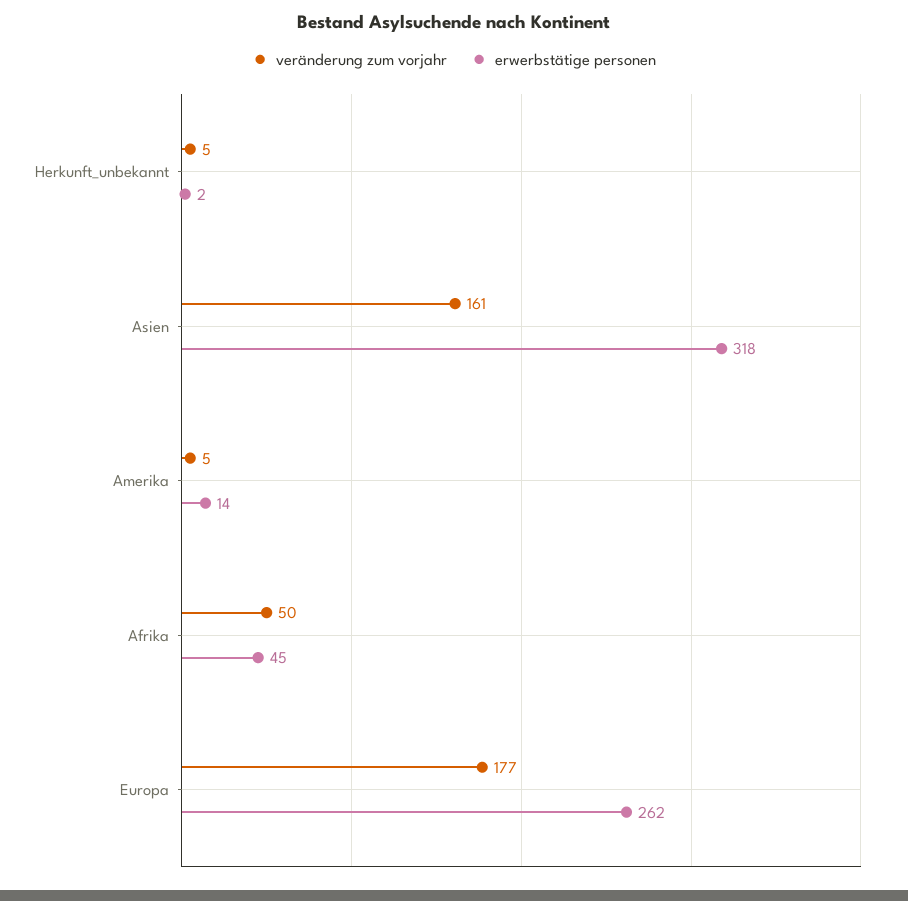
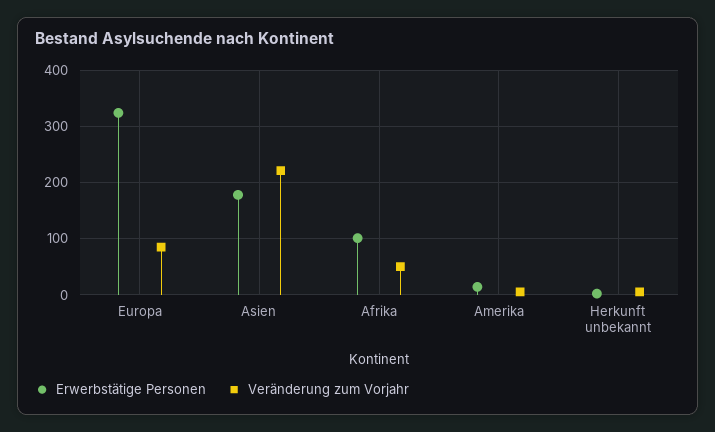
  {
    "veränderung zum vorjahr": {
      "Herkunft_unbekannt": 5,
-     "Asien": 161,
+     "Asien": 220,
      "Amerika": 5,
      "Afrika": 50,
-     "Europa": 177
+     "Europa": 80
    },
    "erwerbstätige personen": {
      "Herkunft_unbekannt": 2,
-     "Asien": 318,
+     "Asien": 180,
      "Amerika": 14,
-     "Afrika": 45,
+     "Afrika": 100,
-     "Europa": 262
+     "Europa": 320
    }
  }

